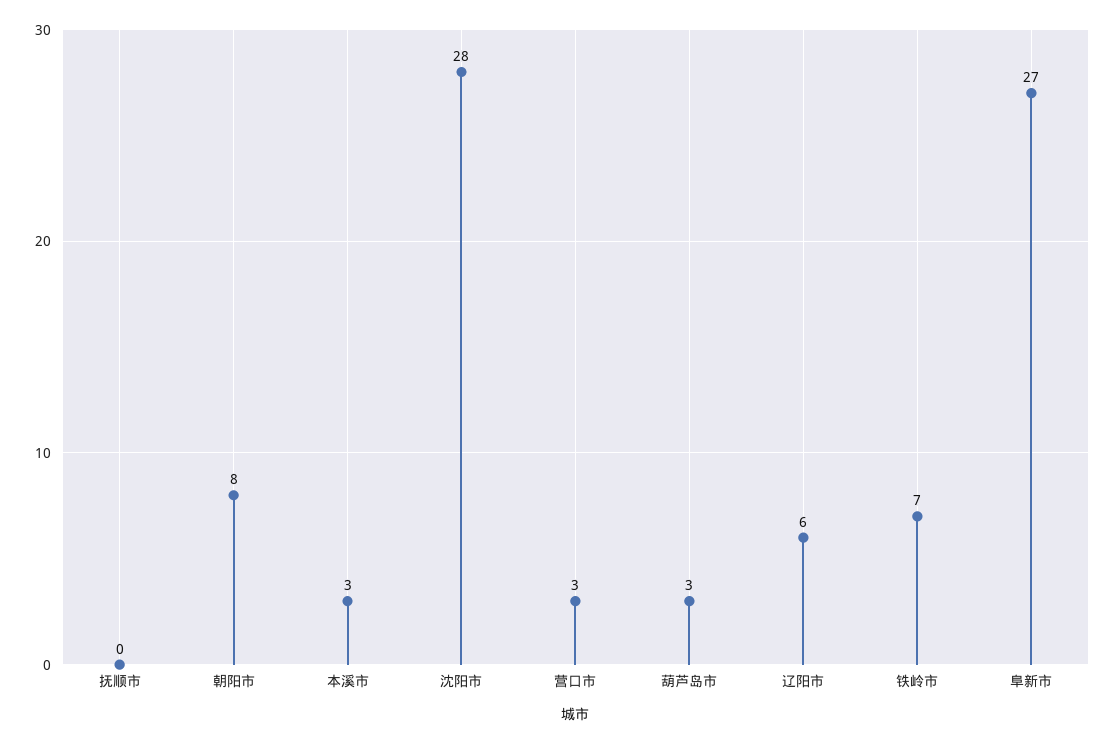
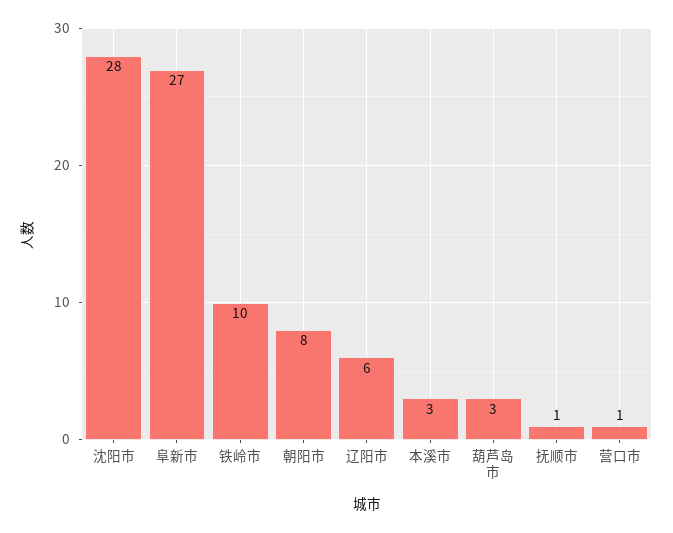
  {
-   "抚顺市": 0,
+   "抚顺市": 1,
    "朝阳市": 8,
    "本溪市": 3,
    "沈阳市": 28,
-   "营口市": 3,
+   "营口市": 1,
    "葫芦岛市": 3,
    "辽阳市": 6,
-   "铁岭市": 7,
+   "铁岭市": 10,
    "阜新市": 27
  }

